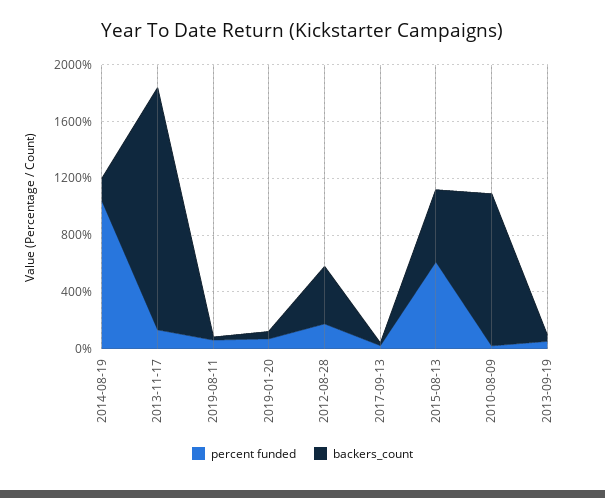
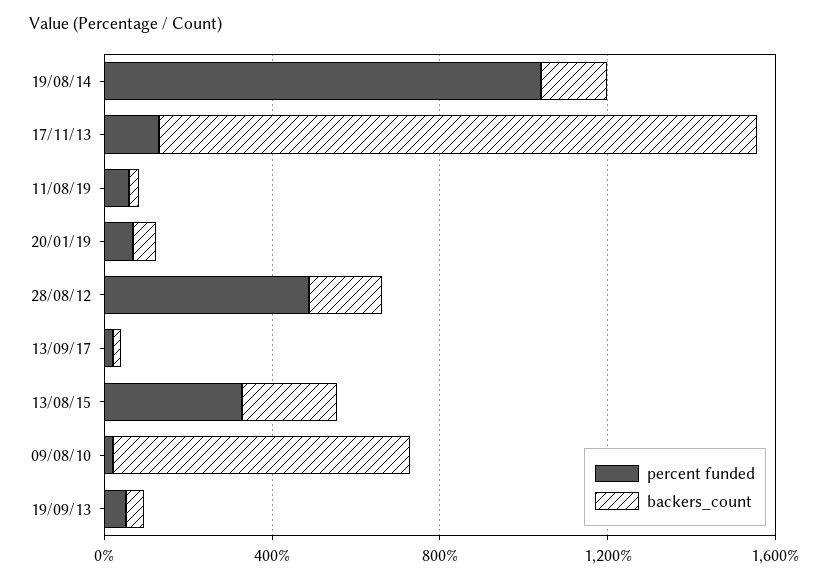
  {
    "percent funded": {
      "2014-08-19": 1000,
      "2013-11-17": 100,
      "2019-08-11": 100,
      "2019-01-20": 100,
-     "2012-08-28": 200,
+     "2012-08-28": 500,
      "2017-09-13": 0,
-     "2015-08-13": 600,
+     "2015-08-13": 300,
      "2010-08-09": 0,
      "2013-09-19": 100
    },
    "backers_count": {
      "2014-08-19": 200,
-     "2013-11-17": 1700,
+     "2013-11-17": 1400,
      "2019-08-11": 0,
      "2019-01-20": 100,
-     "2012-08-28": 400,
+     "2012-08-28": 200,
      "2017-09-13": 0,
-     "2015-08-13": 500,
+     "2015-08-13": 200,
-     "2010-08-09": 1100,
+     "2010-08-09": 700,
      "2013-09-19": 0
    }
  }

